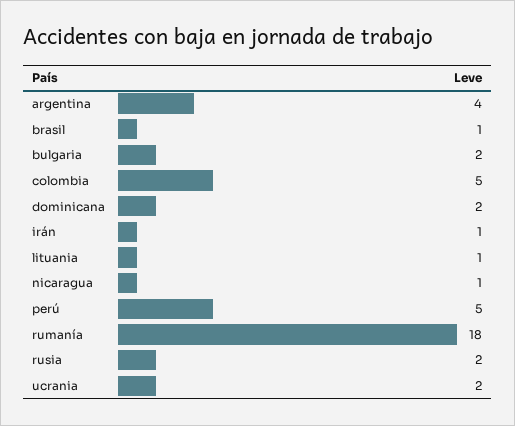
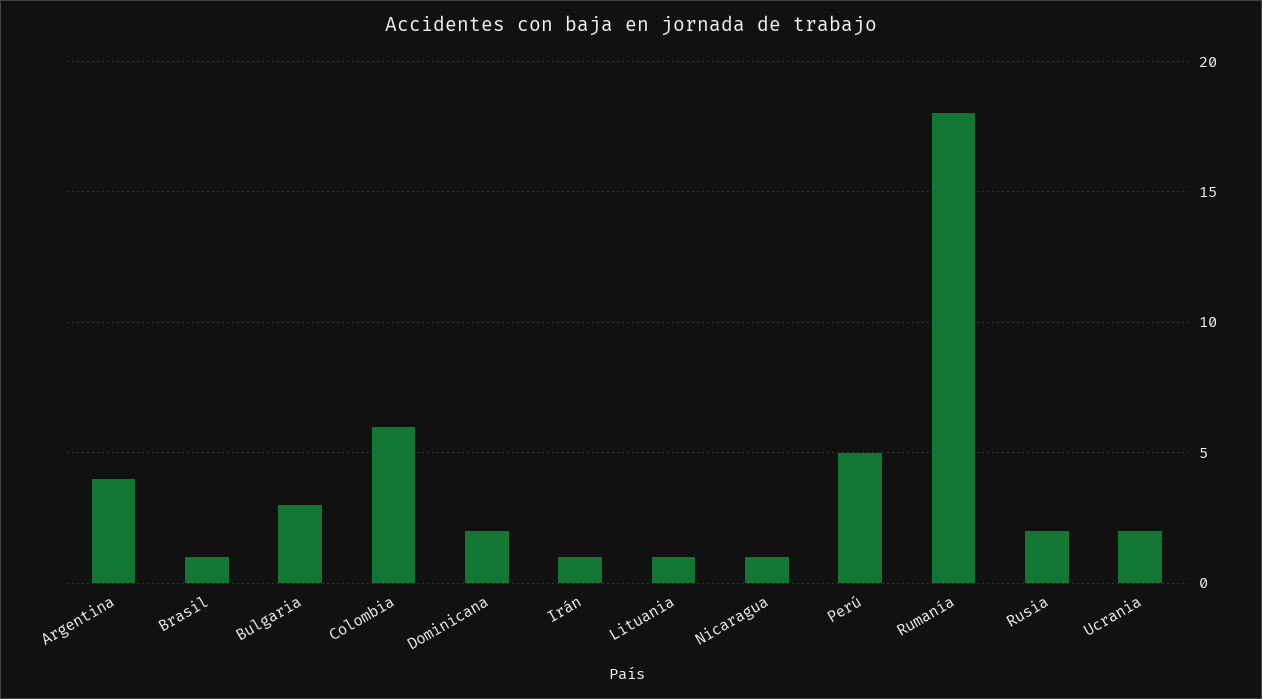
  {
    "argentina": 4,
    "brasil": 1,
-   "bulgaria": 2,
+   "bulgaria": 3,
-   "colombia": 5,
+   "colombia": 6,
    "dominicana": 2,
    "irán": 1,
    "lituania": 1,
    "nicaragua": 1,
    "perú": 5,
    "rumanía": 18,
    "rusia": 2,
    "ucrania": 2
  }

